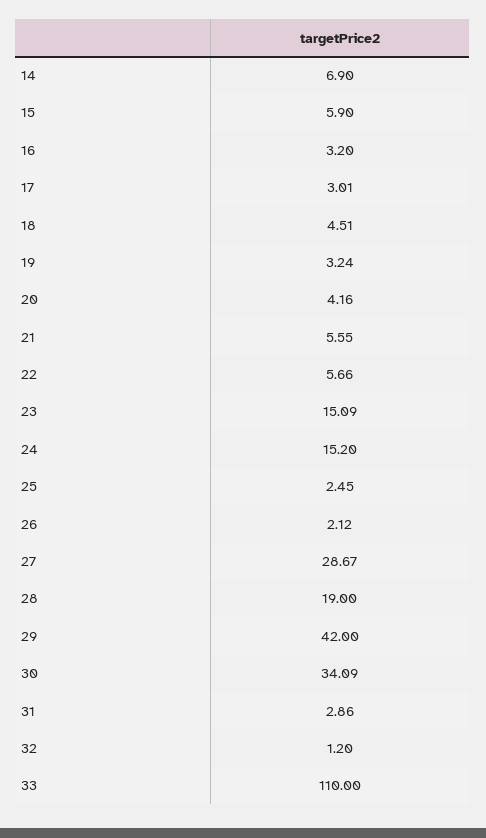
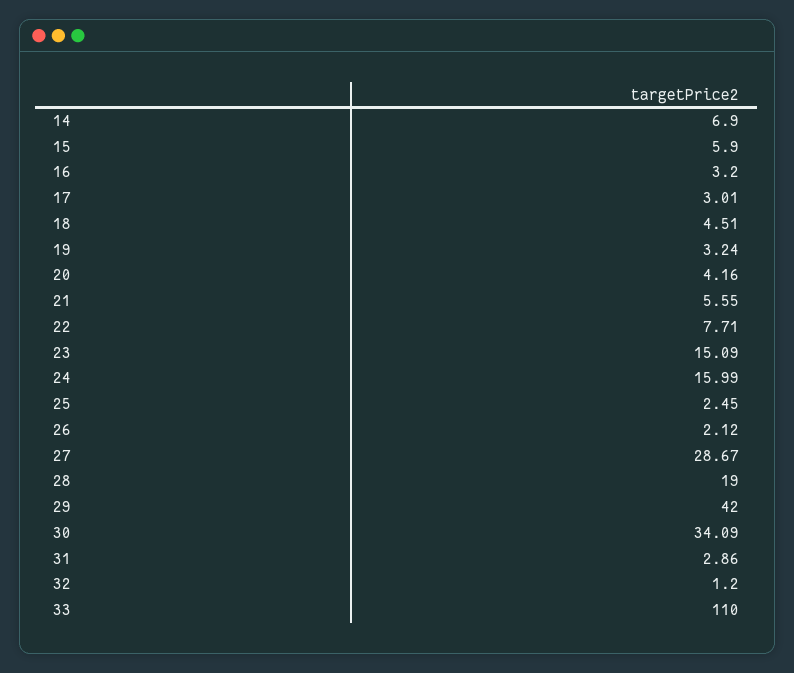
  {
    "14": 6.9,
    "15": 5.9,
    "16": 3.2,
    "17": 3.01,
    "18": 4.51,
    "19": 3.24,
    "20": 4.16,
    "21": 5.55,
-   "22": 5.66,
+   "22": 7.71,
    "23": 15.09,
-   "24": 15.2,
+   "24": 15.99,
    "25": 2.45,
    "26": 2.12,
    "27": 28.67,
    "28": 19,
    "29": 42,
    "30": 34.09,
    "31": 2.86,
    "32": 1.2,
    "33": 110
  }

